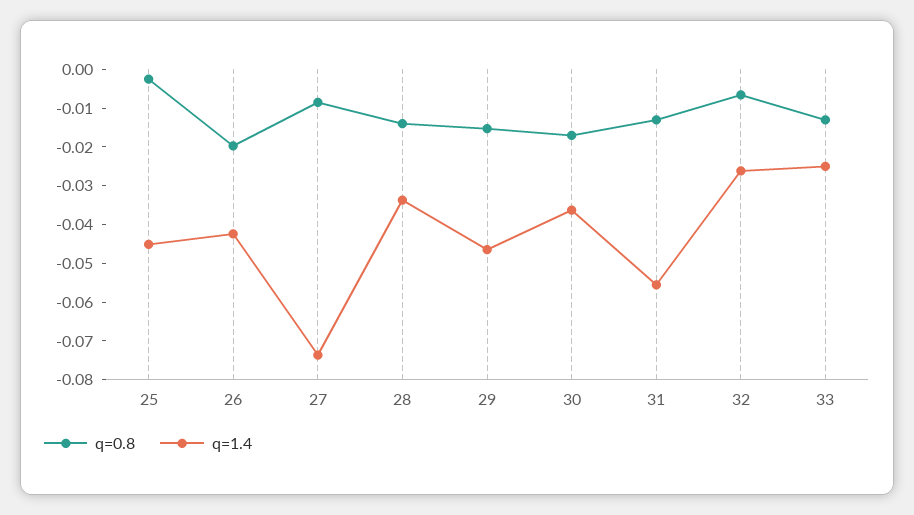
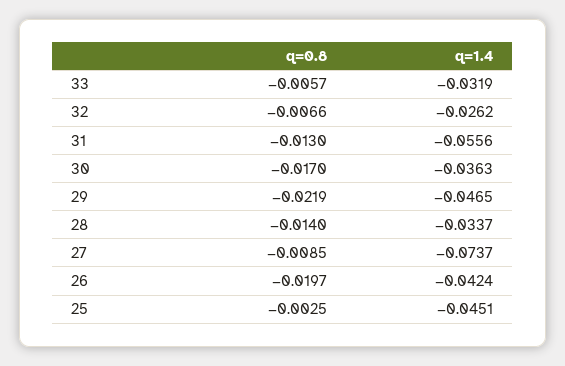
  {
    "q=0.8": {
      "25": -0.0025,
      "26": -0.0197,
      "27": -0.0085,
      "28": -0.014,
-     "29": -0.015,
+     "29": -0.0219,
      "30": -0.017,
      "31": -0.013,
      "32": -0.0066,
-     "33": -0.0125
+     "33": -0.0057
    },
    "q=1.4": {
      "25": -0.0451,
      "26": -0.0424,
      "27": -0.0737,
      "28": -0.0337,
      "29": -0.0465,
      "30": -0.0363,
      "31": -0.0556,
      "32": -0.0262,
-     "33": -0.025
+     "33": -0.0319
    }
  }

